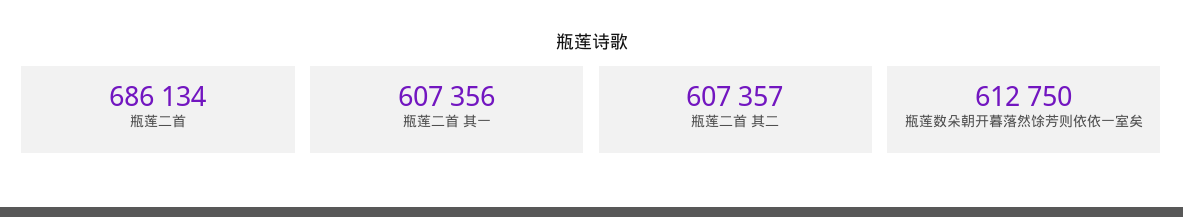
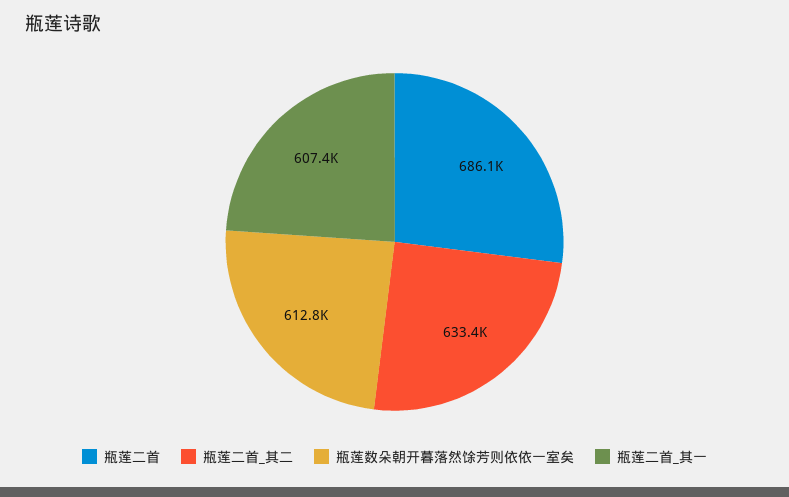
  {
    "瓶莲二首": 686134,
    "瓶莲二首 其一": 607356,
-   "瓶莲二首 其二": 607357,
+   "瓶莲二首 其二": 633400,
    "瓶莲数朵朝开暮落然馀芳则依依一室矣": 612750
  }

